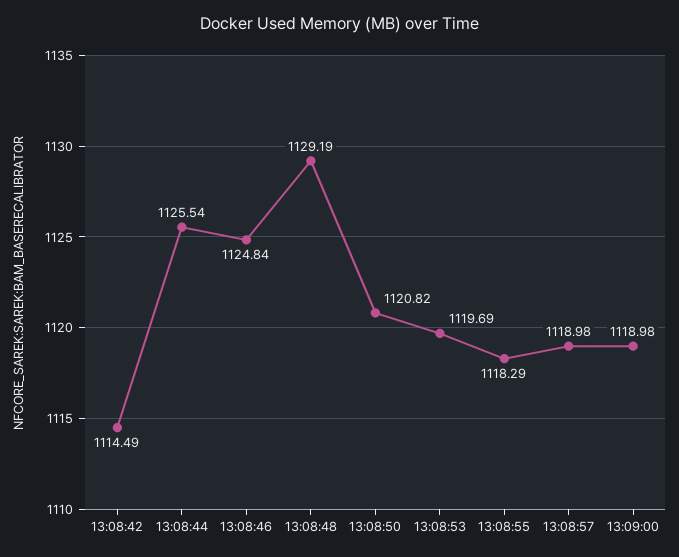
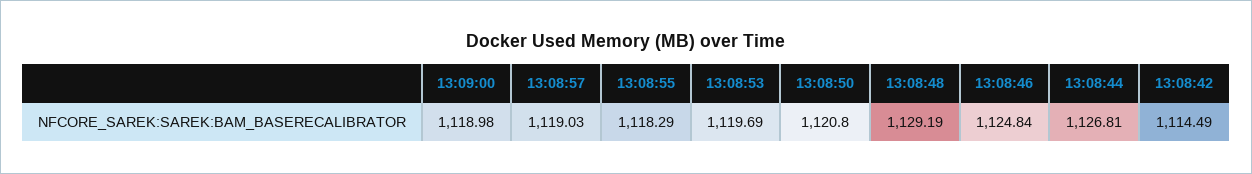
  {
    "13:08:42": 1114.49,
-   "13:08:44": 1125.54,
+   "13:08:44": 1126.81,
    "13:08:46": 1124.84,
    "13:08:48": 1129.19,
-   "13:08:50": 1120.82,
+   "13:08:50": 1120.8,
    "13:08:53": 1119.69,
    "13:08:55": 1118.29,
-   "13:08:57": 1118.98,
+   "13:08:57": 1119.03,
    "13:09:00": 1118.98
  }

